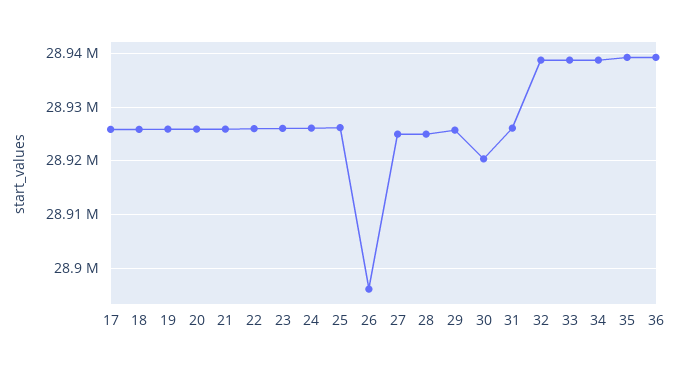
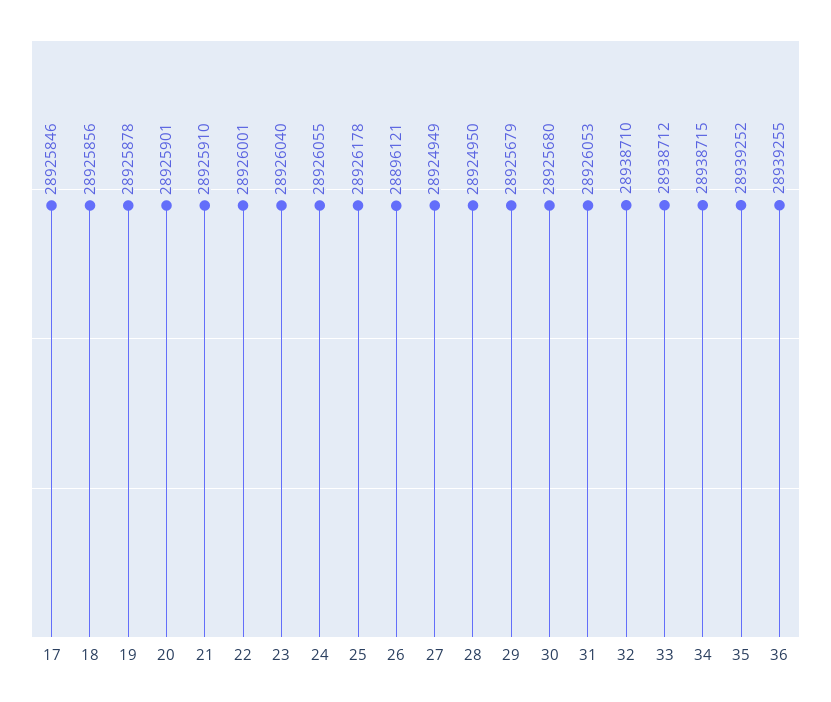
  {
    "17": 28925846,
    "18": 28925856,
    "19": 28925878,
    "20": 28925901,
    "21": 28925910,
    "22": 28926001,
    "23": 28926040,
    "24": 28926055,
    "25": 28926178,
    "26": 28896121,
    "27": 28924949,
    "28": 28924950,
    "29": 28925679,
-   "30": 28920000,
+   "30": 28925680,
    "31": 28926053,
    "32": 28938710,
    "33": 28938712,
    "34": 28938715,
    "35": 28939252,
    "36": 28939255
  }

